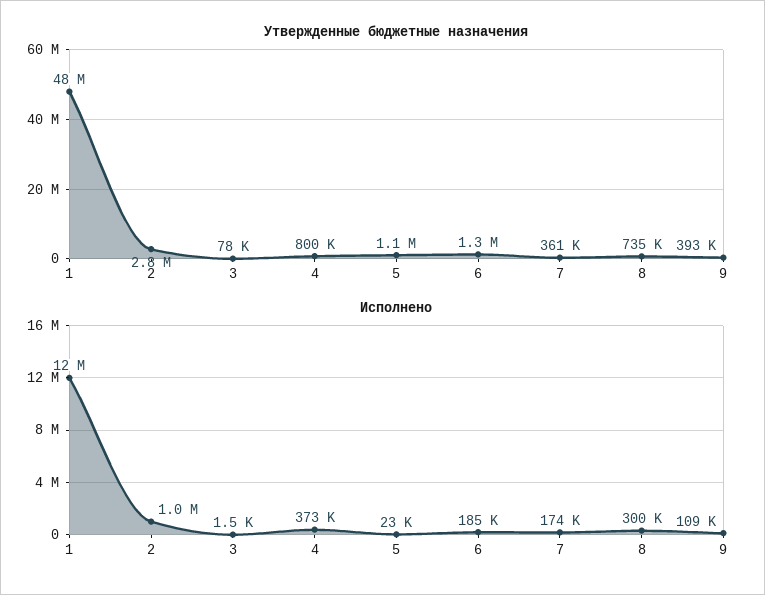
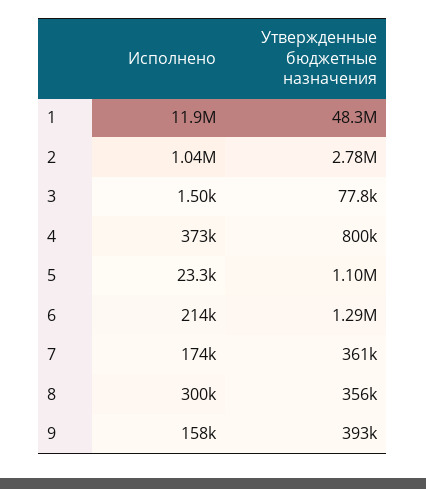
  {
    "Утвержденные бюджетные назначения": {
      "1": 48300000,
      "2": 2780000,
      "3": 77800,
      "4": 800000,
      "5": 1100000,
      "6": 1290000,
      "7": 361000,
-     "8": 735000,
+     "8": 356000,
      "9": 393000
    },
    "Исполнено": {
      "1": 11900000,
      "2": 1040000,
      "3": 1500,
      "4": 373000,
      "5": 23300,
-     "6": 185000,
+     "6": 214000,
      "7": 174000,
      "8": 300000,
-     "9": 109000
+     "9": 158000
    }
  }

